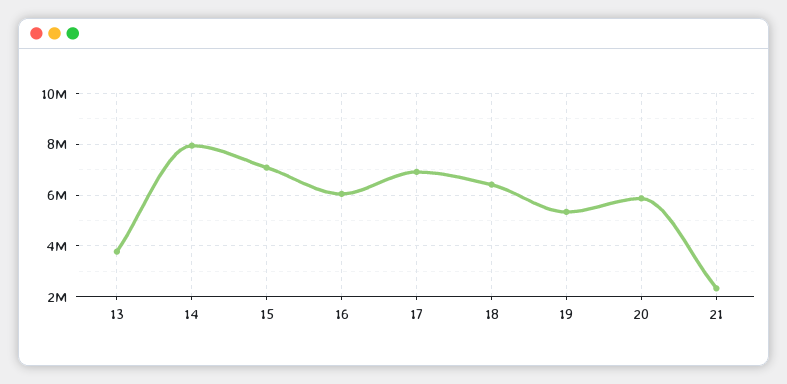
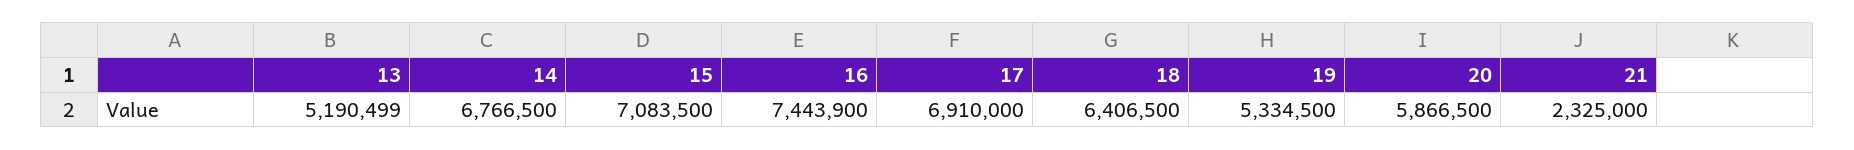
  {
-   "13": 3750000,
+   "13": 5190499,
-   "14": 8000000,
+   "14": 6766500,
    "15": 7083500,
-   "16": 6000000,
+   "16": 7443900,
    "17": 6910000,
    "18": 6406500,
    "19": 5334500,
    "20": 5866500,
    "21": 2325000
  }

